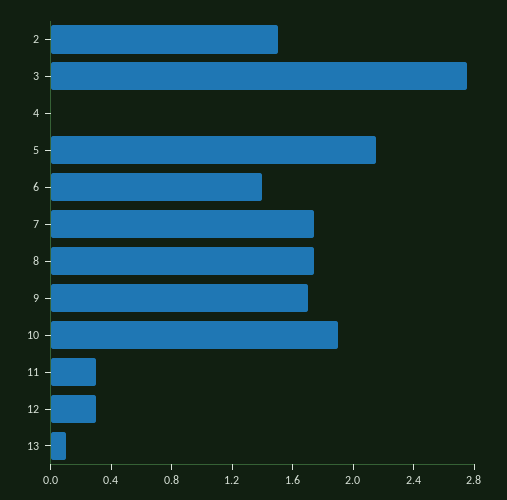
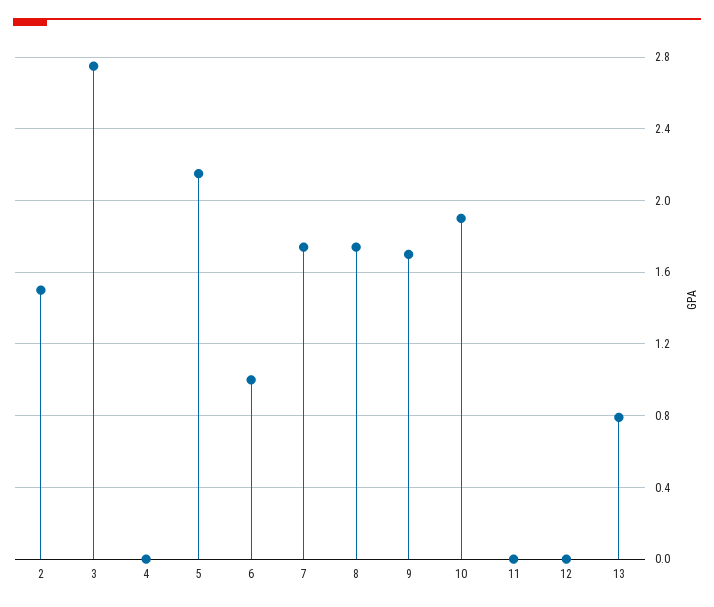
  {
    "2": 1.5,
    "3": 2.75,
    "4": 0,
    "5": 2.15,
-   "6": 1.4,
+   "6": 1,
    "7": 1.75,
    "8": 1.75,
    "9": 1.7,
    "10": 1.9,
-   "11": 0.3,
+   "11": 0,
-   "12": 0.3,
+   "12": 0,
-   "13": 0.1
+   "13": 0.8
  }

